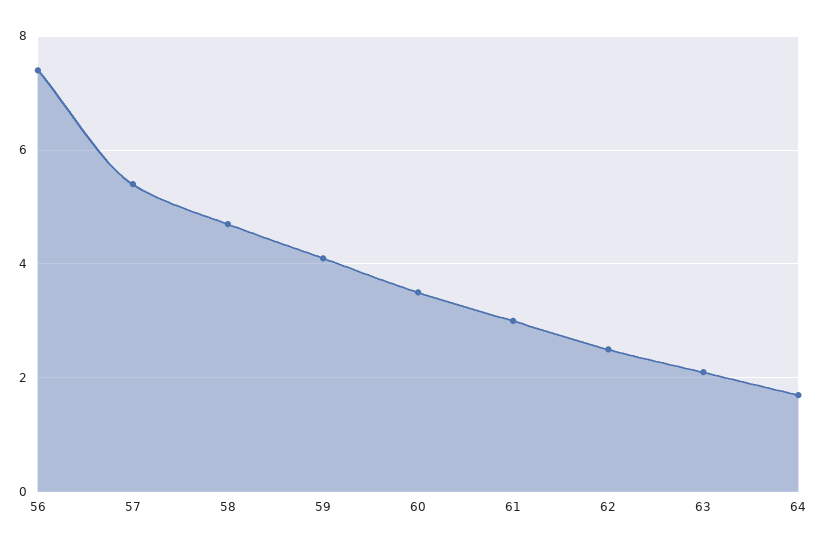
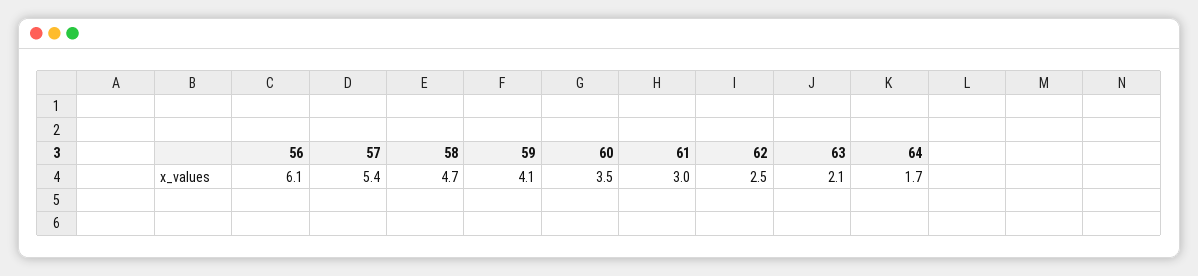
  {
-   "56": 7.5,
+   "56": 6.1,
    "57": 5.4,
    "58": 4.7,
    "59": 4.1,
    "60": 3.5,
    "61": 3,
    "62": 2.5,
    "63": 2.1,
    "64": 1.7
  }

